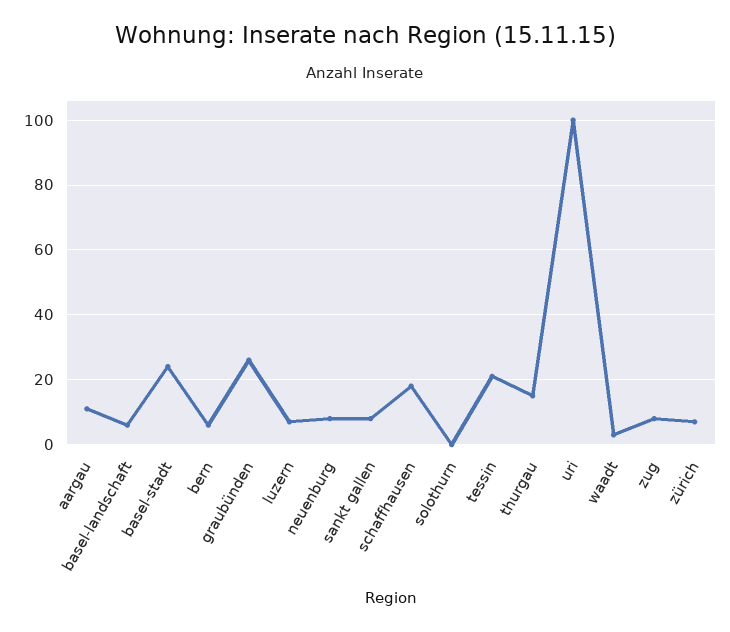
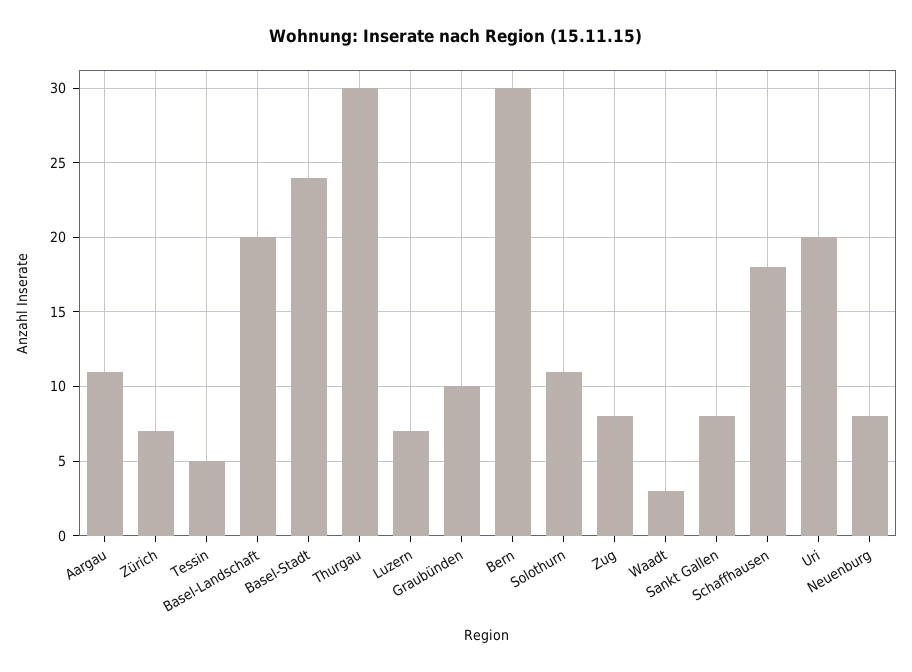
  {
    "aargau": 11,
-   "basel-landschaft": 5,
+   "basel-landschaft": 20,
    "basel-stadt": 24,
-   "bern": 5,
+   "bern": 30,
-   "graubünden": 25,
+   "graubünden": 10,
    "luzern": 7,
    "neuenburg": 8,
    "sankt gallen": 8,
    "schaffhausen": 18,
-   "solothurn": 0,
+   "solothurn": 11,
-   "tessin": 20,
+   "tessin": 5,
-   "thurgau": 15,
+   "thurgau": 30,
-   "uri": 100,
+   "uri": 20,
    "waadt": 3,
    "zug": 8,
    "zürich": 7
  }

